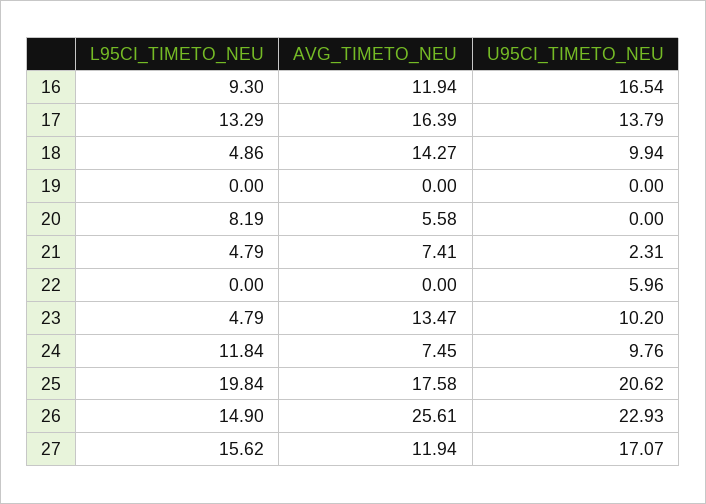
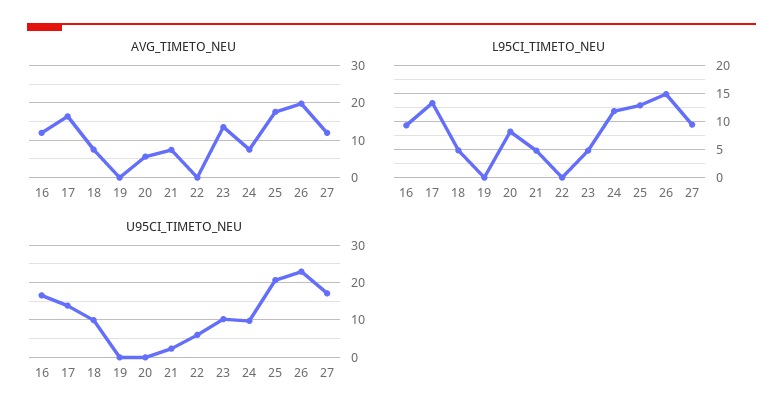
  {
    "L95CI_TIMETO_NEU": {
      "16": 9.3,
      "17": 13.29,
      "18": 4.86,
      "19": 0,
      "20": 8.19,
      "21": 4.79,
      "22": 0,
      "23": 4.79,
      "24": 11.84,
-     "25": 19.84,
+     "25": 12.5,
      "26": 14.9,
-     "27": 15.62
+     "27": 10
    },
    "AVG_TIMETO_NEU": {
      "16": 11.94,
      "17": 16.39,
-     "18": 14.27,
+     "18": 8,
      "19": 0,
      "20": 5.58,
      "21": 7.41,
      "22": 0,
      "23": 13.47,
      "24": 7.45,
      "25": 17.58,
-     "26": 25.61,
+     "26": 20,
      "27": 11.94
    },
    "U95CI_TIMETO_NEU": {
      "16": 16.54,
      "17": 13.79,
      "18": 9.94,
      "19": 0,
      "20": 0,
      "21": 2.31,
      "22": 5.96,
      "23": 10.2,
      "24": 9.76,
      "25": 20.62,
      "26": 22.93,
      "27": 17.07
    }
  }

